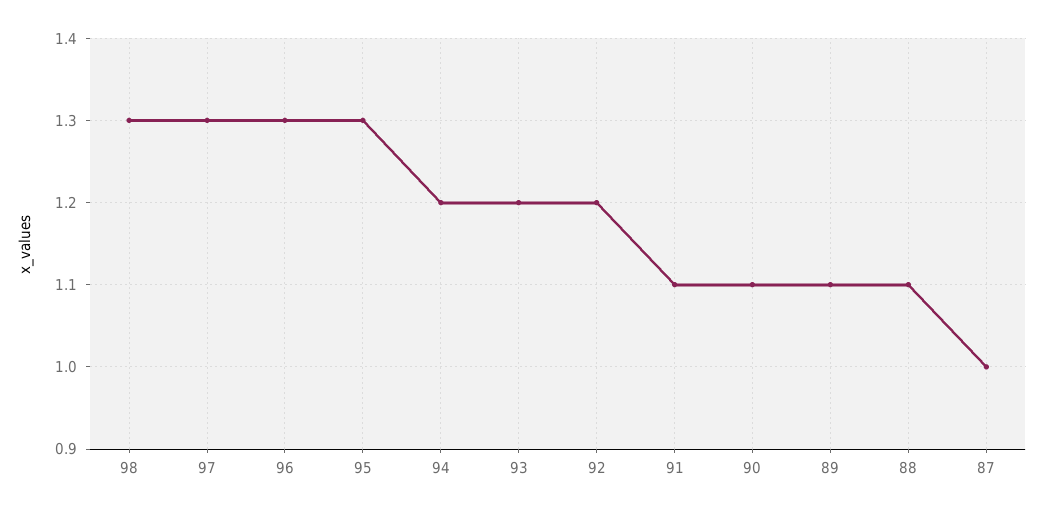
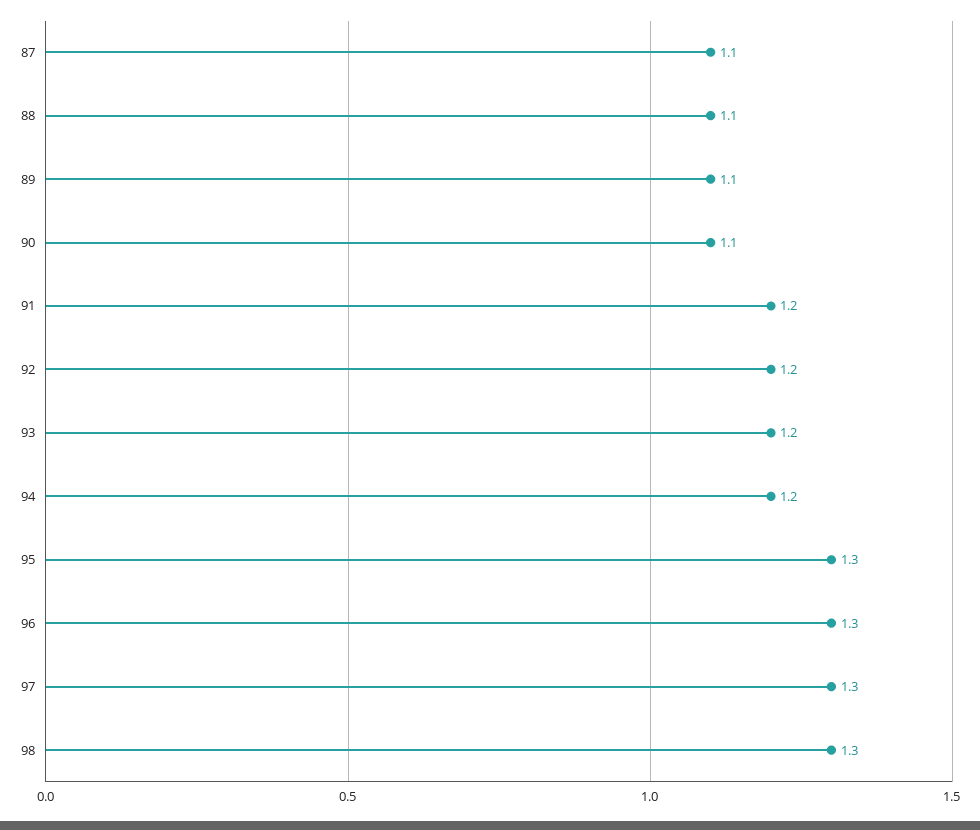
  {
    "98": 1.3,
    "97": 1.3,
    "96": 1.3,
    "95": 1.3,
    "94": 1.2,
    "93": 1.2,
    "92": 1.2,
-   "91": 1.1,
+   "91": 1.2,
    "90": 1.1,
    "89": 1.1,
    "88": 1.1,
-   "87": 1
+   "87": 1.1
  }

